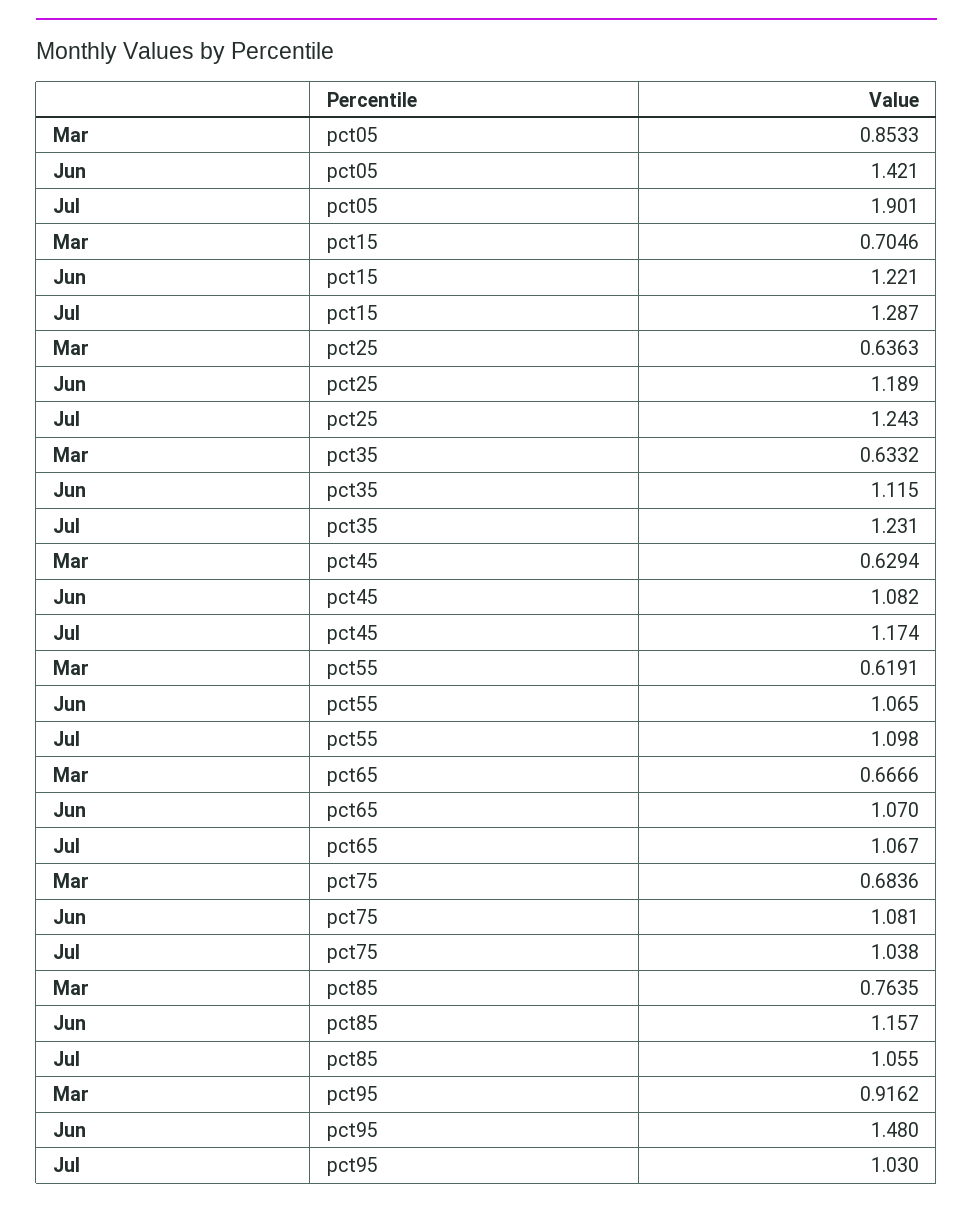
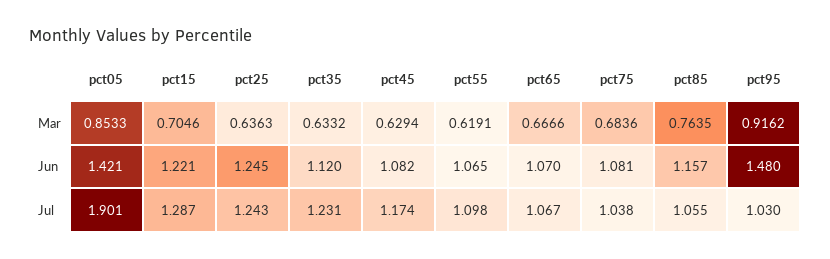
  {
    "Mar": {
      "pct05": 0.8533,
      "pct15": 0.7046,
      "pct25": 0.6363,
      "pct35": 0.6332,
      "pct45": 0.6294,
      "pct55": 0.6191,
      "pct65": 0.6666,
      "pct75": 0.6836,
      "pct85": 0.7635,
      "pct95": 0.9162
    },
    "Jun": {
      "pct05": 1.421,
      "pct15": 1.221,
-     "pct25": 1.189,
+     "pct25": 1.245,
-     "pct35": 1.115,
+     "pct35": 1.12,
      "pct45": 1.082,
      "pct55": 1.065,
      "pct65": 1.07,
      "pct75": 1.081,
      "pct85": 1.157,
      "pct95": 1.48
    },
    "Jul": {
      "pct05": 1.901,
      "pct15": 1.287,
      "pct25": 1.243,
      "pct35": 1.231,
      "pct45": 1.174,
      "pct55": 1.098,
      "pct65": 1.067,
      "pct75": 1.038,
      "pct85": 1.055,
      "pct95": 1.03
    }
  }

